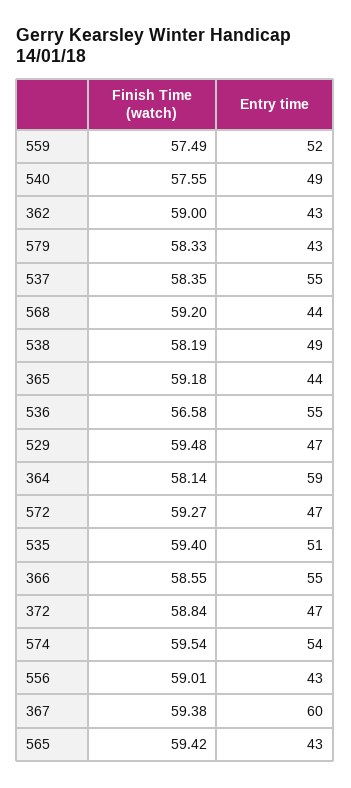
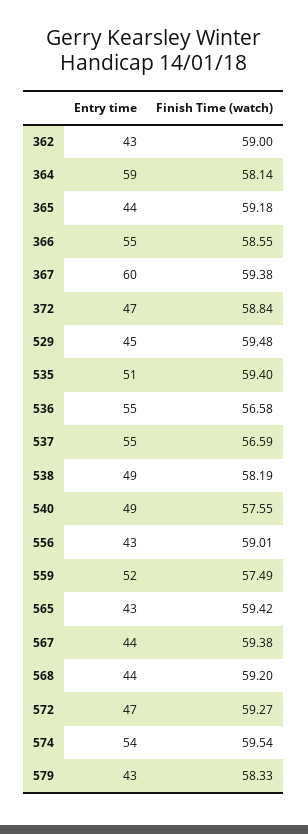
  {
    "Finish Time (watch)": {
      "559": 57.49,
      "540": 57.55,
      "362": 59,
      "579": 58.33,
-     "537": 58.35,
+     "537": 56.59,
      "568": 59.2,
      "538": 58.19,
      "365": 59.18,
      "536": 56.58,
      "529": 59.48,
      "364": 58.14,
      "572": 59.27,
      "535": 59.4,
      "366": 58.55,
      "372": 58.84,
      "574": 59.54,
      "556": 59.01,
      "367": 59.38,
-     "565": 59.42
+     "565": 59.42,
+     "567": 59.38
    },
    "Entry time": {
      "559": 52,
      "540": 49,
      "362": 43,
      "579": 43,
      "537": 55,
      "568": 44,
      "538": 49,
      "365": 44,
      "536": 55,
-     "529": 47,
+     "529": 45,
      "364": 59,
      "572": 47,
      "535": 51,
      "366": 55,
      "372": 47,
      "574": 54,
      "556": 43,
      "367": 60,
-     "565": 43
+     "565": 43,
+     "567": 44
    }
  }

